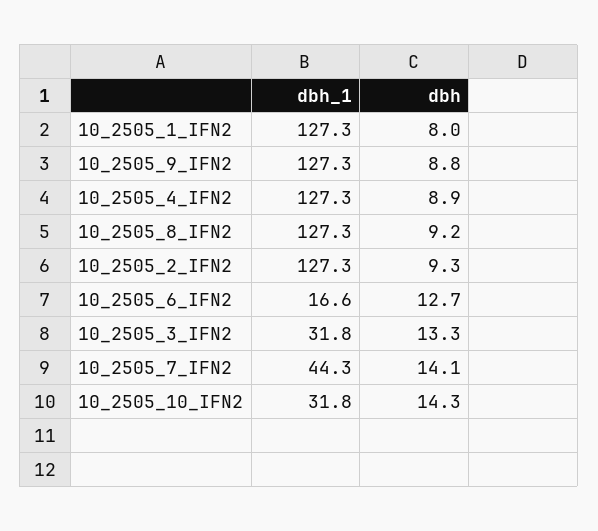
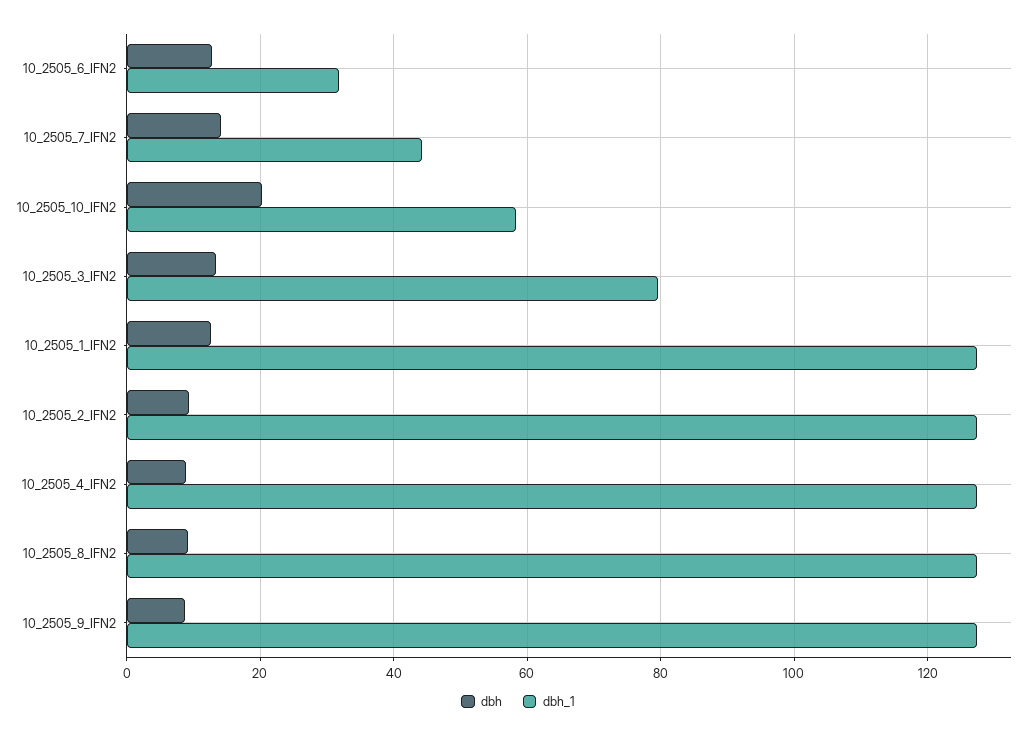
  {
    "dbh_1": {
      "10_2505_1_IFN2": 127.3,
      "10_2505_9_IFN2": 127.3,
      "10_2505_4_IFN2": 127.3,
      "10_2505_8_IFN2": 127.3,
      "10_2505_2_IFN2": 127.3,
-     "10_2505_6_IFN2": 16.6,
+     "10_2505_6_IFN2": 32,
-     "10_2505_3_IFN2": 31.8,
+     "10_2505_3_IFN2": 80,
      "10_2505_7_IFN2": 44.3,
-     "10_2505_10_IFN2": 31.8
+     "10_2505_10_IFN2": 58
    },
    "dbh": {
-     "10_2505_1_IFN2": 8,
+     "10_2505_1_IFN2": 12,
      "10_2505_9_IFN2": 8.8,
      "10_2505_4_IFN2": 8.9,
      "10_2505_8_IFN2": 9.2,
      "10_2505_2_IFN2": 9.3,
      "10_2505_6_IFN2": 12.7,
      "10_2505_3_IFN2": 13.3,
      "10_2505_7_IFN2": 14.1,
-     "10_2505_10_IFN2": 14.3
+     "10_2505_10_IFN2": 20
    }
  }

